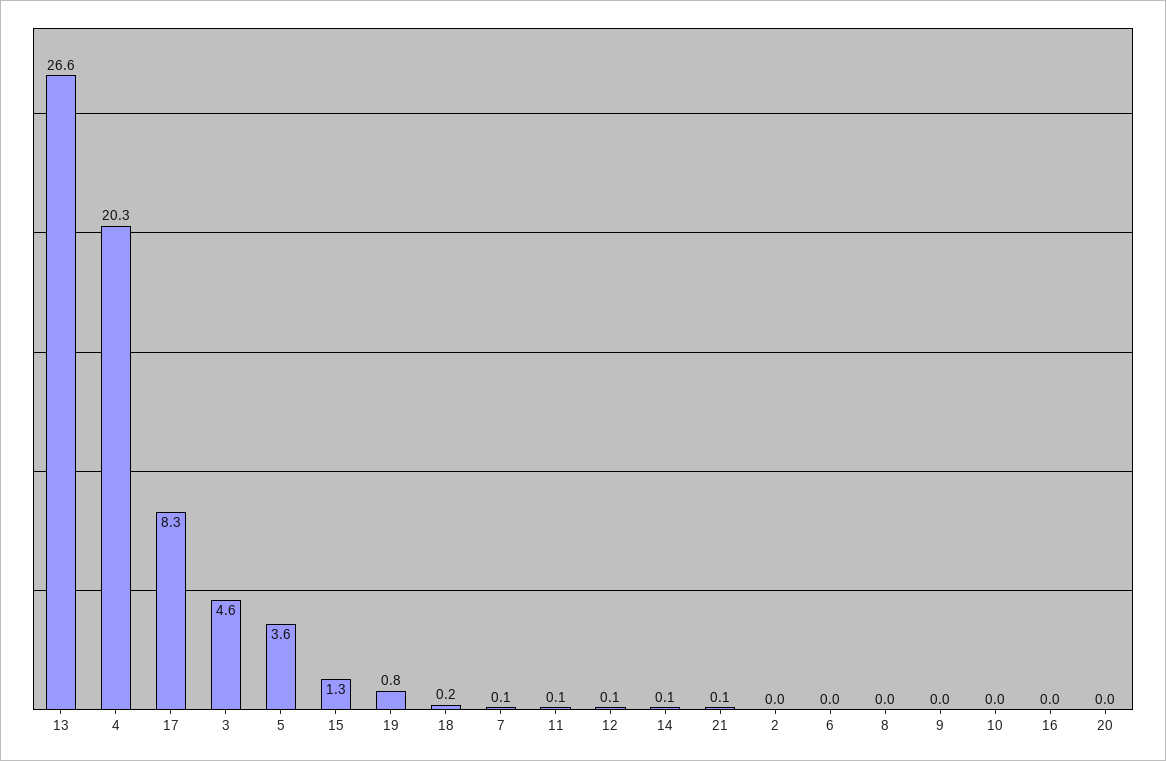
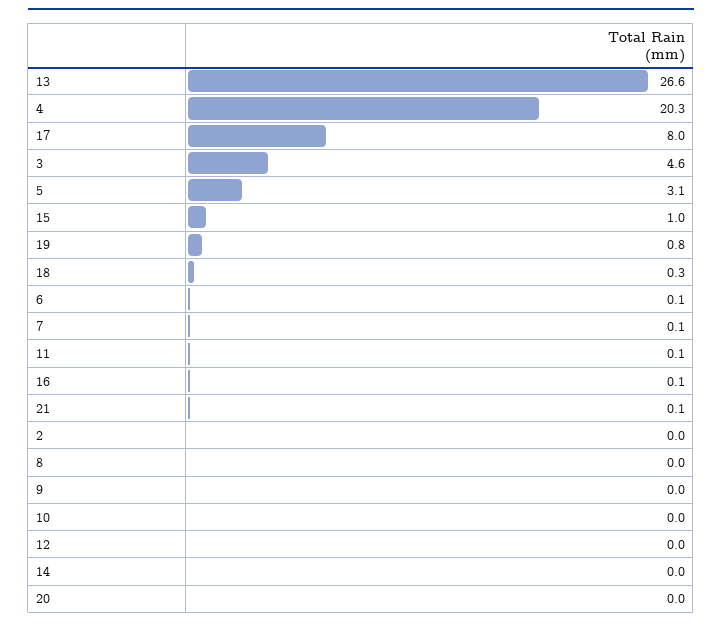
  {
    "13": 26.6,
    "4": 20.3,
-   "17": 8.3,
+   "17": 8,
    "3": 4.6,
-   "5": 3.6,
+   "5": 3.1,
-   "15": 1.3,
+   "15": 1,
    "19": 0.8,
-   "18": 0.2,
+   "18": 0.3,
    "7": 0.1,
    "11": 0.1,
-   "12": 0.1,
+   "12": 0,
-   "14": 0.1,
+   "14": 0,
    "21": 0.1,
    "2": 0,
-   "6": 0,
+   "6": 0.1,
    "8": 0,
    "9": 0,
    "10": 0,
-   "16": 0,
+   "16": 0.1,
    "20": 0
  }

